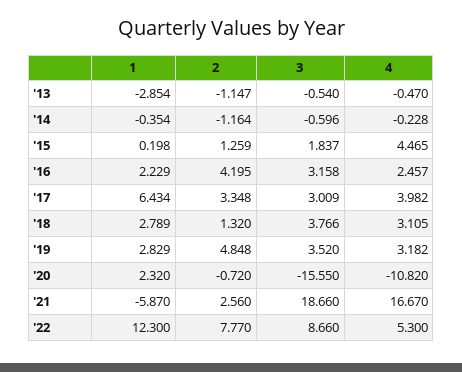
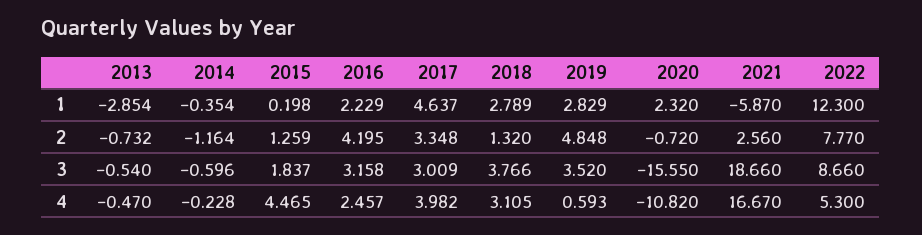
  {
    "1": {
      "'13": -2.854,
      "'14": -0.354,
      "'15": 0.198,
      "'16": 2.229,
-     "'17": 6.434,
+     "'17": 4.637,
      "'18": 2.789,
      "'19": 2.829,
      "'20": 2.32,
      "'21": -5.87,
      "'22": 12.3
    },
    "2": {
-     "'13": -1.147,
+     "'13": -0.732,
      "'14": -1.164,
      "'15": 1.259,
      "'16": 4.195,
      "'17": 3.348,
      "'18": 1.32,
      "'19": 4.848,
      "'20": -0.72,
      "'21": 2.56,
      "'22": 7.77
    },
    "3": {
      "'13": -0.54,
      "'14": -0.596,
      "'15": 1.837,
      "'16": 3.158,
      "'17": 3.009,
      "'18": 3.766,
      "'19": 3.52,
      "'20": -15.55,
      "'21": 18.66,
      "'22": 8.66
    },
    "4": {
      "'13": -0.47,
      "'14": -0.228,
      "'15": 4.465,
      "'16": 2.457,
      "'17": 3.982,
      "'18": 3.105,
-     "'19": 3.182,
+     "'19": 0.593,
      "'20": -10.82,
      "'21": 16.67,
      "'22": 5.3
    }
  }

